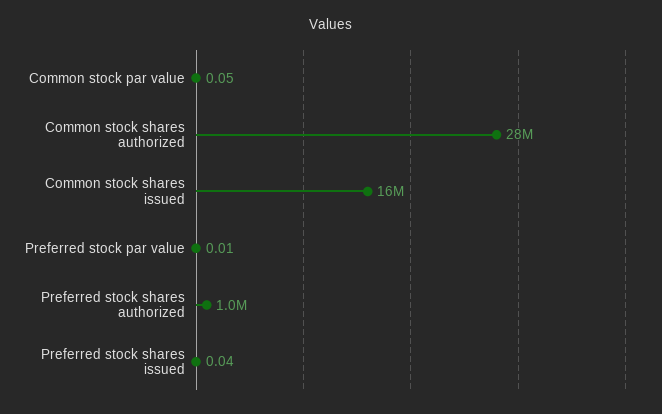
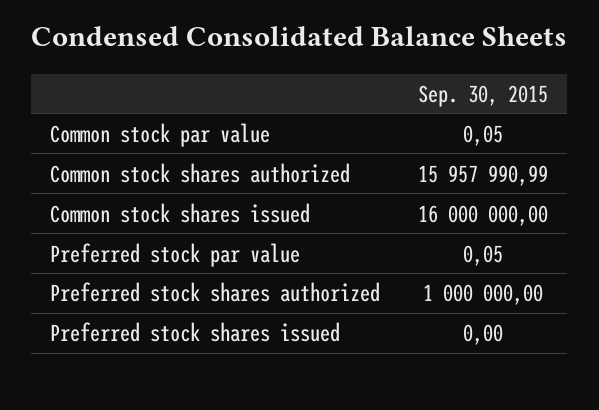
  {
    "Common stock par value": 0.05,
-   "Common stock shares authorized": 28000000,
+   "Common stock shares authorized": 15957990.99,
    "Common stock shares issued": 16000000,
-   "Preferred stock par value": 0.01,
+   "Preferred stock par value": 0.05,
    "Preferred stock shares authorized": 1000000,
-   "Preferred stock shares issued": 0.04
+   "Preferred stock shares issued": 0
  }

